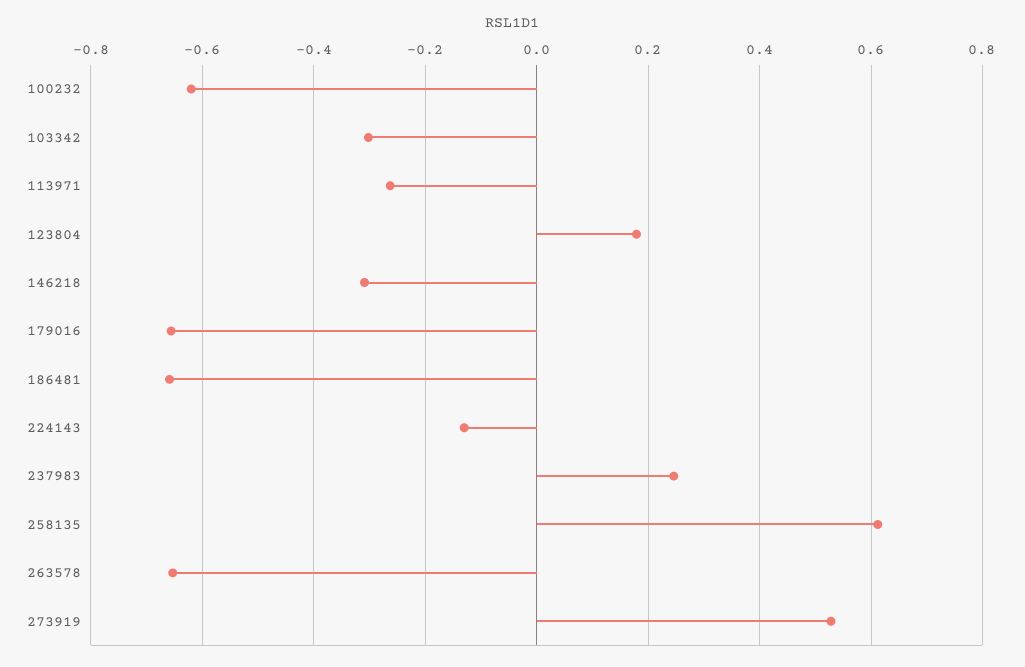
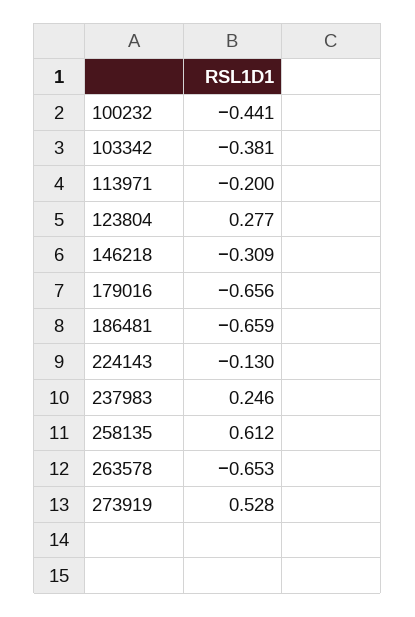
  {
-   "100232": -0.62,
+   "100232": -0.441,
-   "103342": -0.3,
+   "103342": -0.381,
-   "113971": -0.26,
+   "113971": -0.2,
-   "123804": 0.18,
+   "123804": 0.277,
    "146218": -0.309,
    "179016": -0.656,
    "186481": -0.659,
    "224143": -0.13,
    "237983": 0.246,
    "258135": 0.612,
    "263578": -0.653,
    "273919": 0.528
  }

